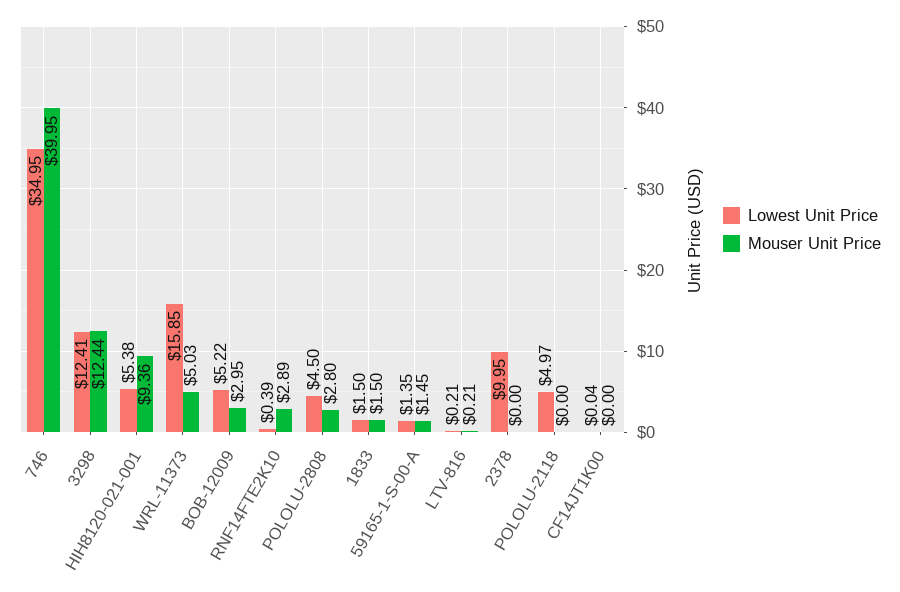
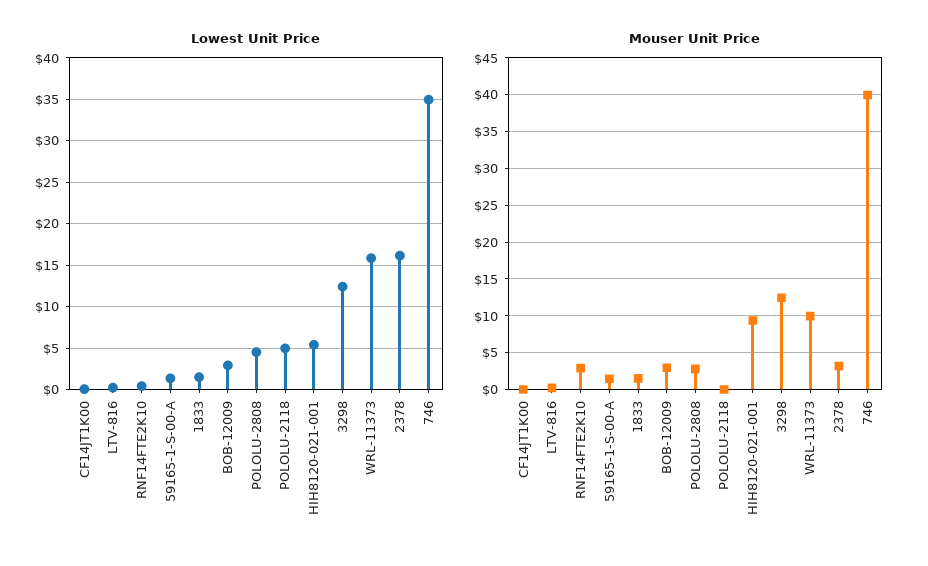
  {
    "Lowest Unit Price": {
      "746": 34.95,
      "3298": 12.41,
      "HIH8120-021-001": 5.38,
      "WRL-11373": 15.85,
-     "BOB-12009": 5.22,
+     "BOB-12009": 3,
      "RNF14FTE2K10": 0.39,
      "POLOLU-2808": 4.5,
      "1833": 1.5,
      "59165-1-S-00-A": 1.35,
      "LTV-816": 0.21,
-     "2378": 9.95,
+     "2378": 16,
      "POLOLU-2118": 4.97,
      "CF14JT1K00": 0.04
    },
    "Mouser Unit Price": {
      "746": 39.95,
      "3298": 12.44,
      "HIH8120-021-001": 9.36,
-     "WRL-11373": 5.03,
+     "WRL-11373": 10,
      "BOB-12009": 2.95,
      "RNF14FTE2K10": 2.89,
      "POLOLU-2808": 2.8,
      "1833": 1.5,
      "59165-1-S-00-A": 1.45,
      "LTV-816": 0.21,
-     "2378": 0,
+     "2378": 3,
      "POLOLU-2118": 0,
      "CF14JT1K00": 0
    }
  }

